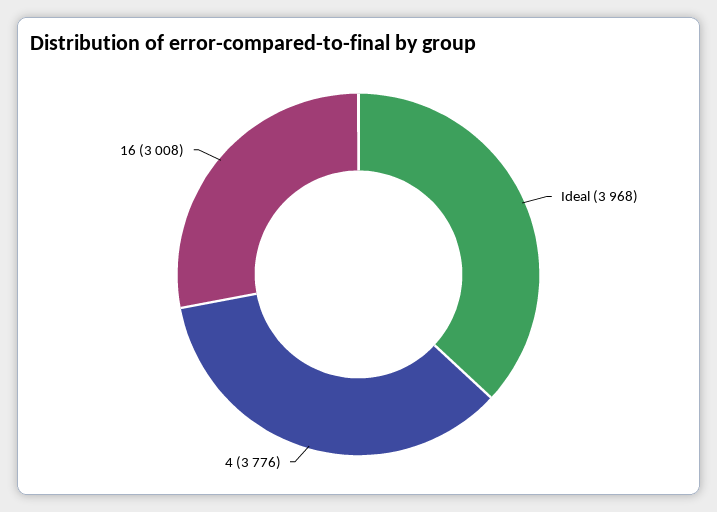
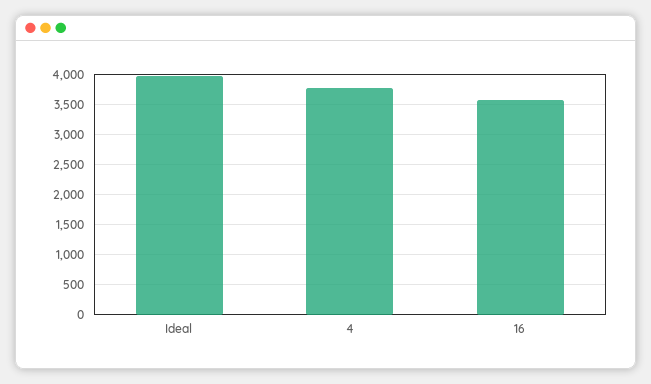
  {
    "Ideal": 3968,
    "4": 3776,
-   "16": 3008
+   "16": 3600
  }

